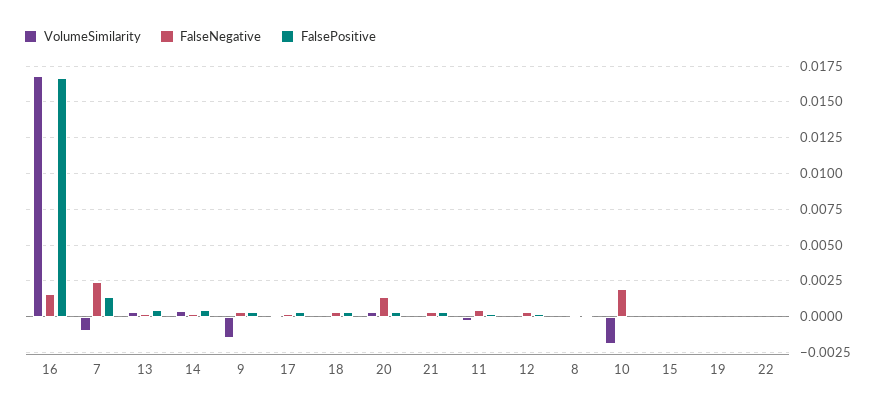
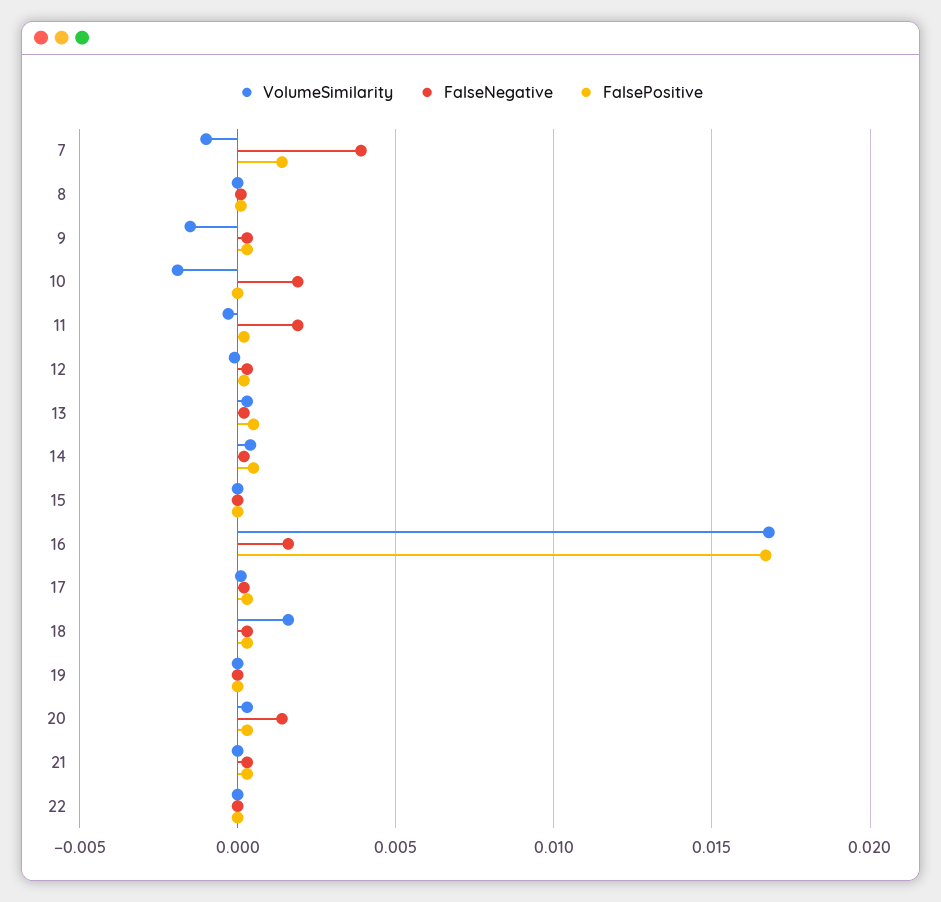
  {
    "VolumeSimilarity": {
      "16": 0.017,
      "7": -0.001,
      "13": 0.0005,
      "14": 0.0005,
      "9": -0.0015,
      "17": 0,
-     "18": 0,
+     "18": 0.0015,
      "20": 0.0005,
      "21": 0,
      "11": -0.0005,
      "12": 0,
      "8": 0,
      "10": -0.002,
      "15": 0,
      "19": 0,
      "22": 0
    },
    "FalseNegative": {
      "16": 0.0015,
-     "7": 0.0025,
+     "7": 0.004,
      "13": 0,
      "14": 0,
      "9": 0.0005,
      "17": 0,
      "18": 0.0005,
      "20": 0.0015,
      "21": 0.0005,
-     "11": 0.0005,
+     "11": 0.002,
      "12": 0.0005,
      "8": 0,
      "10": 0.002,
      "15": 0,
      "19": 0,
      "22": 0
    },
    "FalsePositive": {
      "16": 0.0165,
      "7": 0.0015,
      "13": 0.0005,
      "14": 0.0005,
      "9": 0.0005,
      "17": 0.0005,
      "18": 0.0005,
      "20": 0.0005,
      "21": 0.0005,
      "11": 0,
      "12": 0,
      "8": 0,
      "10": 0,
      "15": 0,
      "19": 0,
      "22": 0
    }
  }

